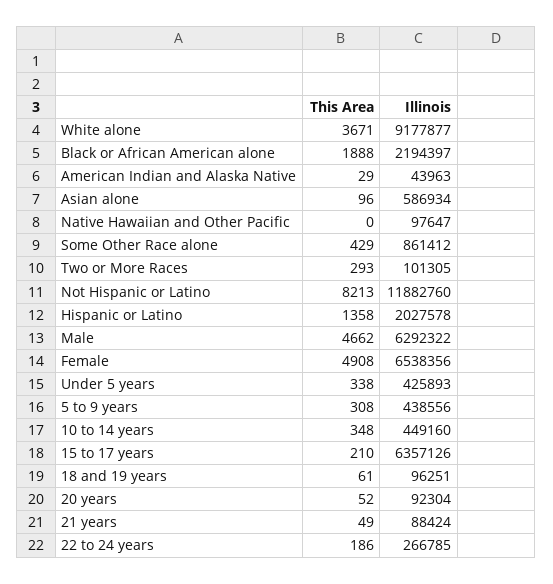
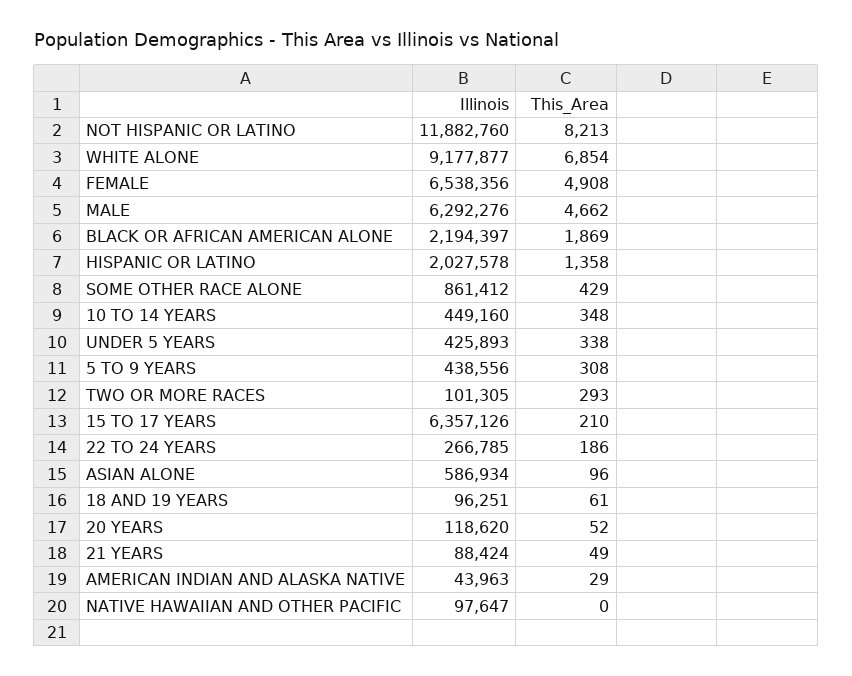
  {
    "This Area": {
-     "White alone": 3671,
+     "White alone": 6854,
-     "Black or African American alone": 1888,
+     "Black or African American alone": 1869,
      "American Indian and Alaska Native": 29,
      "Asian alone": 96,
      "Native Hawaiian and Other Pacific": 0,
      "Some Other Race alone": 429,
      "Two or More Races": 293,
      "Not Hispanic or Latino": 8213,
      "Hispanic or Latino": 1358,
      "Male": 4662,
      "Female": 4908,
      "Under 5 years": 338,
      "5 to 9 years": 308,
      "10 to 14 years": 348,
      "15 to 17 years": 210,
      "18 and 19 years": 61,
      "20 years": 52,
      "21 years": 49,
      "22 to 24 years": 186
    },
    "Illinois": {
      "White alone": 9177877,
      "Black or African American alone": 2194397,
      "American Indian and Alaska Native": 43963,
      "Asian alone": 586934,
      "Native Hawaiian and Other Pacific": 97647,
      "Some Other Race alone": 861412,
      "Two or More Races": 101305,
      "Not Hispanic or Latino": 11882760,
      "Hispanic or Latino": 2027578,
-     "Male": 6292322,
+     "Male": 6292276,
      "Female": 6538356,
      "Under 5 years": 425893,
      "5 to 9 years": 438556,
      "10 to 14 years": 449160,
      "15 to 17 years": 6357126,
      "18 and 19 years": 96251,
-     "20 years": 92304,
+     "20 years": 118620,
      "21 years": 88424,
      "22 to 24 years": 266785
    }
  }

